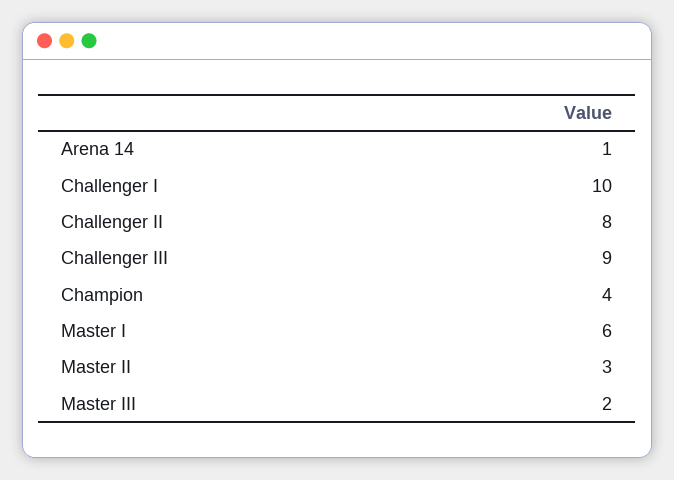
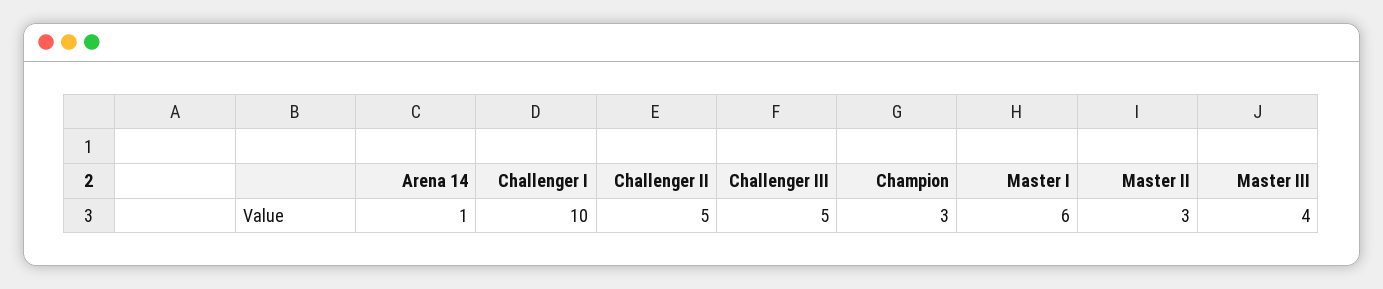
  {
    "Arena 14": 1,
    "Challenger I": 10,
-   "Challenger II": 8,
+   "Challenger II": 5,
-   "Challenger III": 9,
+   "Challenger III": 5,
-   "Champion": 4,
+   "Champion": 3,
    "Master I": 6,
    "Master II": 3,
-   "Master III": 2
+   "Master III": 4
  }

